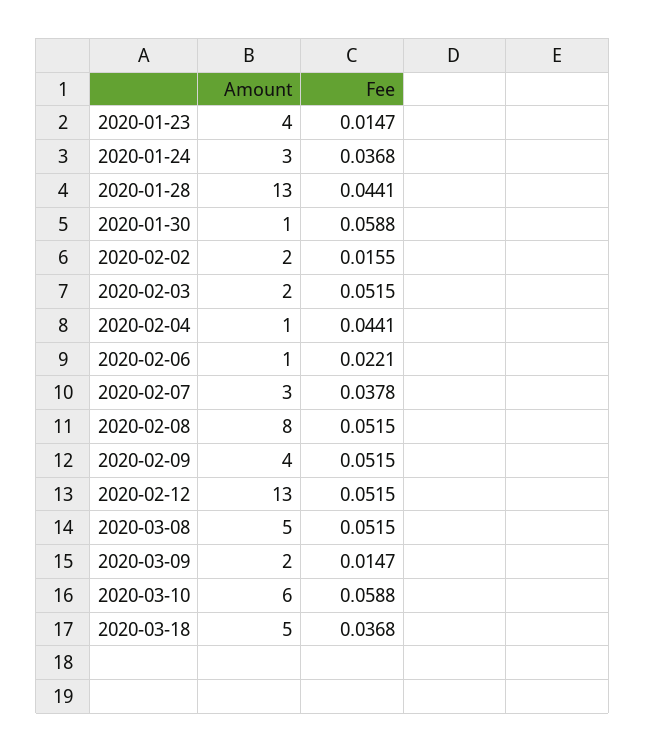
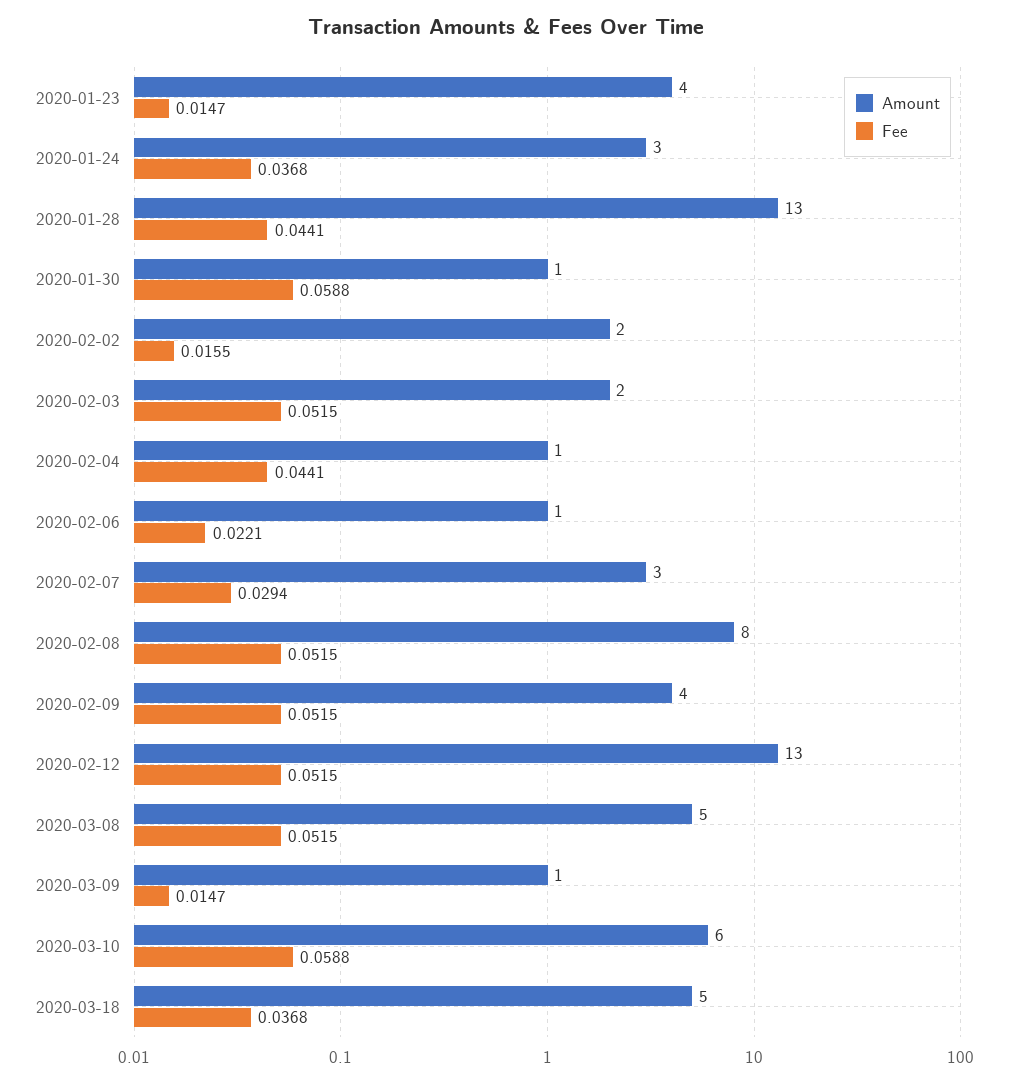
  {
    "Amount": {
      "2020-01-23": 4,
      "2020-01-24": 3,
      "2020-01-28": 13,
      "2020-01-30": 1,
      "2020-02-02": 2,
      "2020-02-03": 2,
      "2020-02-04": 1,
      "2020-02-06": 1,
      "2020-02-07": 3,
      "2020-02-08": 8,
      "2020-02-09": 4,
      "2020-02-12": 13,
      "2020-03-08": 5,
-     "2020-03-09": 2,
+     "2020-03-09": 1,
      "2020-03-10": 6,
      "2020-03-18": 5
    },
    "Fee": {
      "2020-01-23": 0.0147,
      "2020-01-24": 0.0368,
      "2020-01-28": 0.0441,
      "2020-01-30": 0.0588,
      "2020-02-02": 0.0155,
      "2020-02-03": 0.0515,
      "2020-02-04": 0.0441,
      "2020-02-06": 0.0221,
-     "2020-02-07": 0.0378,
+     "2020-02-07": 0.0294,
      "2020-02-08": 0.0515,
      "2020-02-09": 0.0515,
      "2020-02-12": 0.0515,
      "2020-03-08": 0.0515,
      "2020-03-09": 0.0147,
      "2020-03-10": 0.0588,
      "2020-03-18": 0.0368
    }
  }

